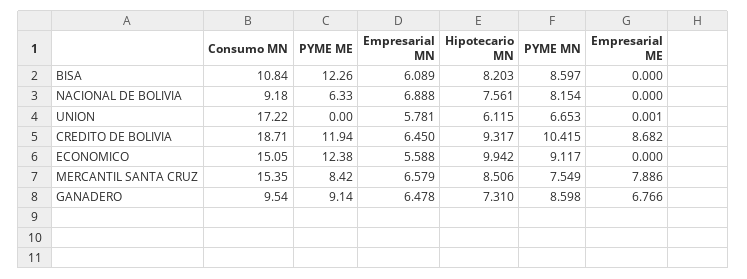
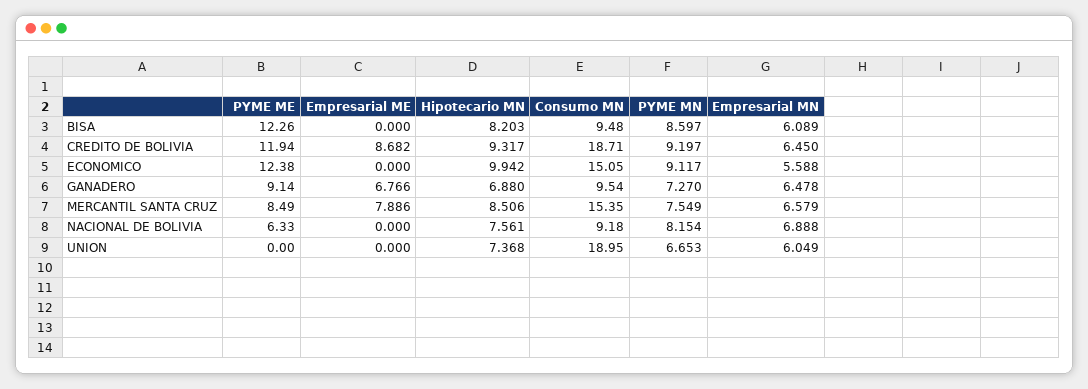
  {
    "Consumo MN": {
-     "BISA": 10.84,
+     "BISA": 9.48,
      "NACIONAL DE BOLIVIA": 9.18,
-     "UNION": 17.22,
+     "UNION": 18.95,
      "CREDITO DE BOLIVIA": 18.71,
      "ECONOMICO": 15.05,
      "MERCANTIL SANTA CRUZ": 15.35,
      "GANADERO": 9.54
    },
    "PYME ME": {
      "BISA": 12.26,
      "NACIONAL DE BOLIVIA": 6.33,
      "UNION": 0,
      "CREDITO DE BOLIVIA": 11.94,
      "ECONOMICO": 12.38,
-     "MERCANTIL SANTA CRUZ": 8.42,
+     "MERCANTIL SANTA CRUZ": 8.49,
      "GANADERO": 9.14
    },
    "Empresarial MN": {
      "BISA": 6.089,
      "NACIONAL DE BOLIVIA": 6.888,
-     "UNION": 5.781,
+     "UNION": 6.049,
      "CREDITO DE BOLIVIA": 6.45,
      "ECONOMICO": 5.588,
      "MERCANTIL SANTA CRUZ": 6.579,
      "GANADERO": 6.478
    },
    "Hipotecario MN": {
      "BISA": 8.203,
      "NACIONAL DE BOLIVIA": 7.561,
-     "UNION": 6.115,
+     "UNION": 7.368,
      "CREDITO DE BOLIVIA": 9.317,
      "ECONOMICO": 9.942,
      "MERCANTIL SANTA CRUZ": 8.506,
-     "GANADERO": 7.31
+     "GANADERO": 6.88
    },
    "PYME MN": {
      "BISA": 8.597,
      "NACIONAL DE BOLIVIA": 8.154,
      "UNION": 6.653,
-     "CREDITO DE BOLIVIA": 10.415,
+     "CREDITO DE BOLIVIA": 9.197,
      "ECONOMICO": 9.117,
      "MERCANTIL SANTA CRUZ": 7.549,
-     "GANADERO": 8.598
+     "GANADERO": 7.27
    },
    "Empresarial ME": {
      "BISA": 0,
      "NACIONAL DE BOLIVIA": 0,
-     "UNION": 0.001,
+     "UNION": 0,
      "CREDITO DE BOLIVIA": 8.682,
      "ECONOMICO": 0,
      "MERCANTIL SANTA CRUZ": 7.886,
      "GANADERO": 6.766
    }
  }

